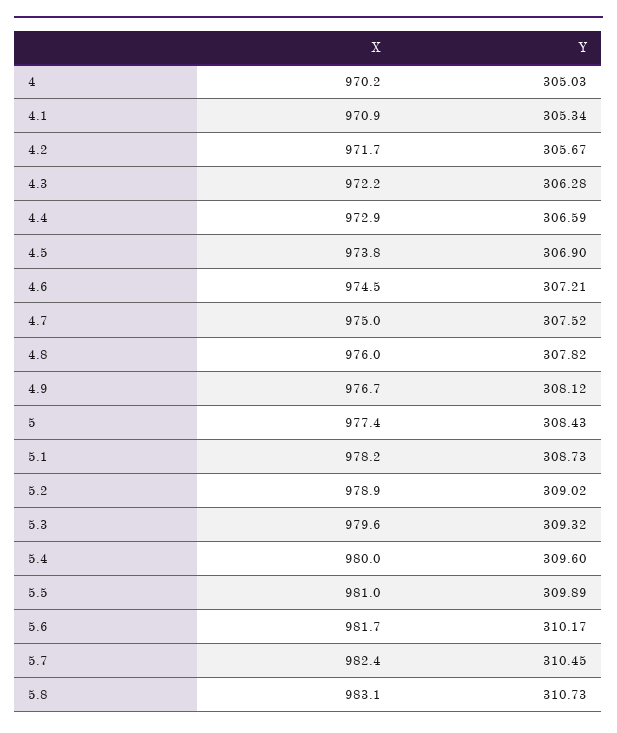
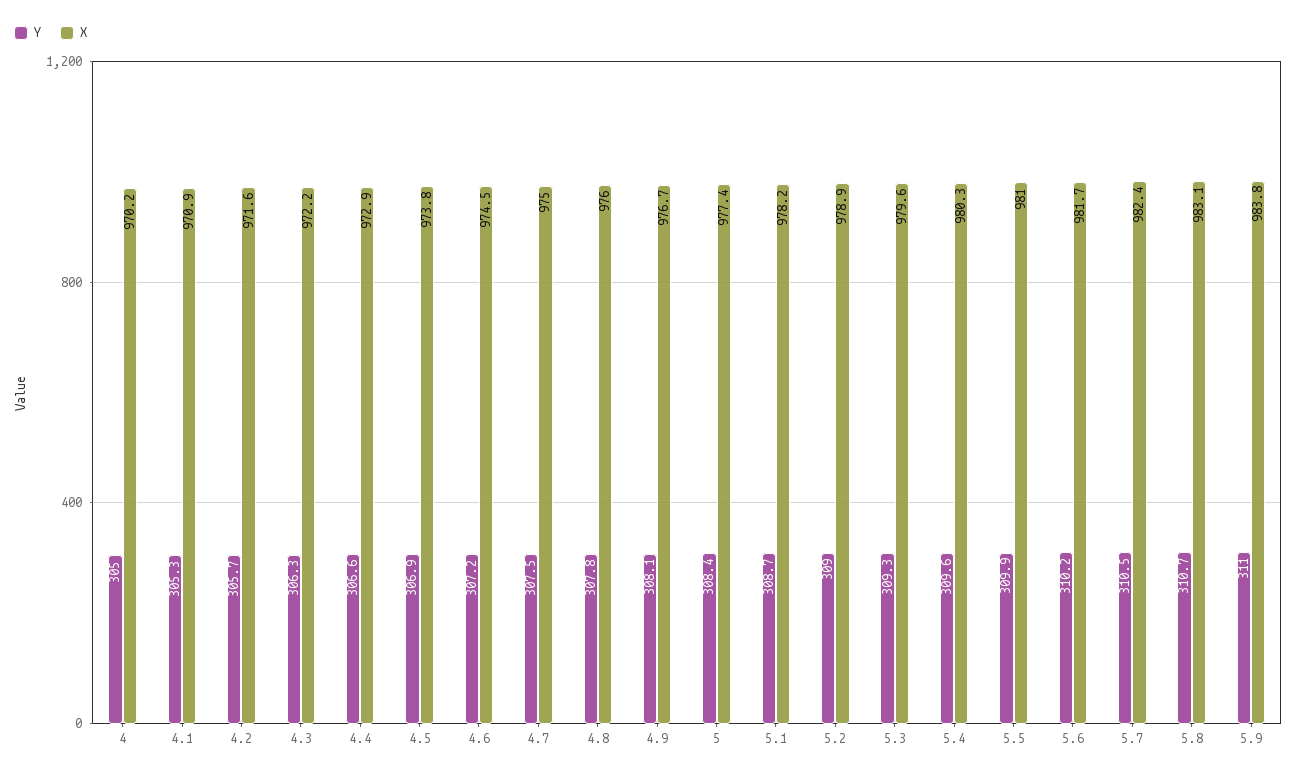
  {
    "X": {
      "4": 970.2,
      "4.1": 970.9,
-     "4.2": 971.7,
+     "4.2": 971.6,
      "4.3": 972.2,
      "4.4": 972.9,
      "4.5": 973.8,
      "4.6": 974.5,
      "4.7": 975,
      "4.8": 976,
      "4.9": 976.7,
      "5": 977.4,
      "5.1": 978.2,
      "5.2": 978.9,
      "5.3": 979.6,
-     "5.4": 980,
+     "5.4": 980.3,
      "5.5": 981,
      "5.6": 981.7,
      "5.7": 982.4,
-     "5.8": 983.1
+     "5.8": 983.1,
+     "5.9": 983.8
    },
    "Y": {
      "4": 305.03,
      "4.1": 305.34,
      "4.2": 305.67,
      "4.3": 306.28,
      "4.4": 306.59,
      "4.5": 306.9,
      "4.6": 307.21,
      "4.7": 307.52,
      "4.8": 307.82,
      "4.9": 308.12,
      "5": 308.43,
      "5.1": 308.73,
      "5.2": 309.02,
      "5.3": 309.32,
      "5.4": 309.6,
      "5.5": 309.89,
      "5.6": 310.17,
      "5.7": 310.45,
-     "5.8": 310.73
+     "5.8": 310.73,
+     "5.9": 311
    }
  }

